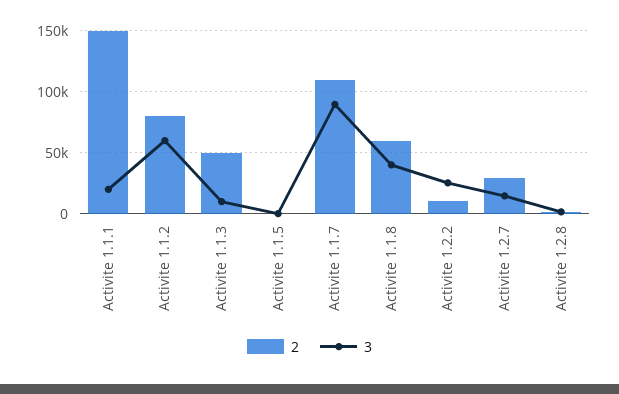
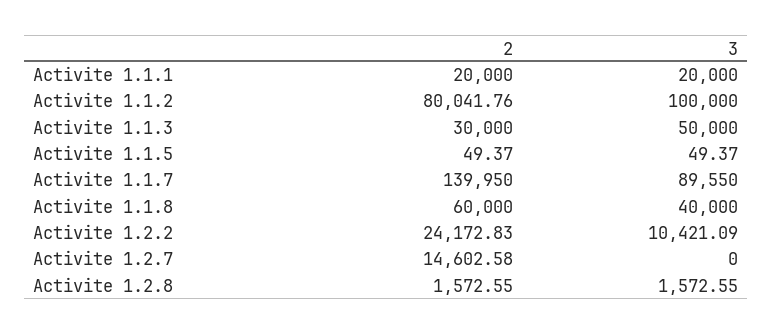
  {
    "2": {
-     "Activite 1.1.1": 150000,
+     "Activite 1.1.1": 20000,
      "Activite 1.1.2": 80041.76,
-     "Activite 1.1.3": 50000,
+     "Activite 1.1.3": 30000,
      "Activite 1.1.5": 49.37,
-     "Activite 1.1.7": 110000,
+     "Activite 1.1.7": 139950,
      "Activite 1.1.8": 60000,
-     "Activite 1.2.2": 10000,
+     "Activite 1.2.2": 24172.83,
-     "Activite 1.2.7": 30000,
+     "Activite 1.2.7": 14602.58,
      "Activite 1.2.8": 1572.55
    },
    "3": {
      "Activite 1.1.1": 20000,
-     "Activite 1.1.2": 60000,
+     "Activite 1.1.2": 100000,
-     "Activite 1.1.3": 10000,
+     "Activite 1.1.3": 50000,
      "Activite 1.1.5": 49.37,
      "Activite 1.1.7": 89550,
      "Activite 1.1.8": 40000,
-     "Activite 1.2.2": 25000,
+     "Activite 1.2.2": 10421.09,
-     "Activite 1.2.7": 15000,
+     "Activite 1.2.7": 0,
      "Activite 1.2.8": 1572.55
    }
  }

